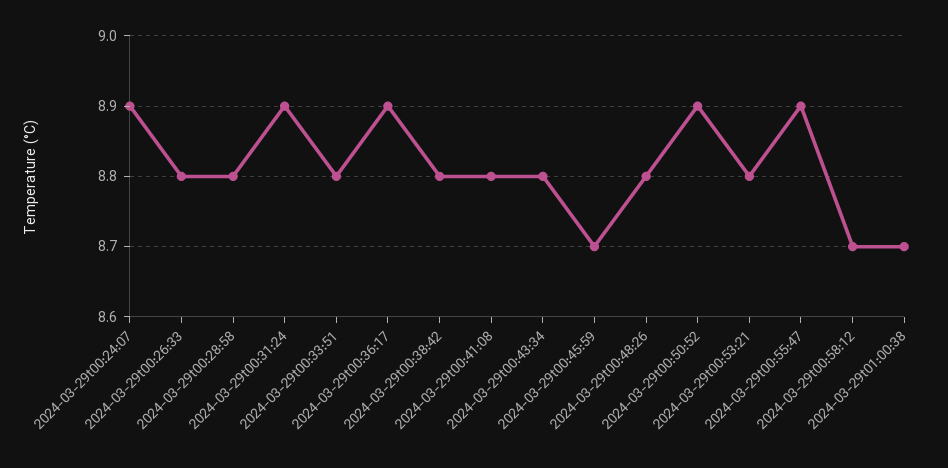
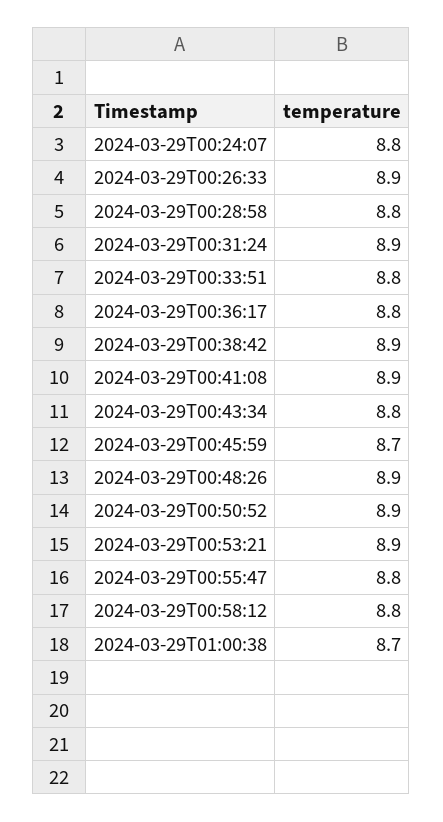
  {
-   "2024-03-29t00:24:07": 8.9,
+   "2024-03-29t00:24:07": 8.8,
-   "2024-03-29t00:26:33": 8.8,
+   "2024-03-29t00:26:33": 8.9,
    "2024-03-29t00:28:58": 8.8,
    "2024-03-29t00:31:24": 8.9,
    "2024-03-29t00:33:51": 8.8,
-   "2024-03-29t00:36:17": 8.9,
+   "2024-03-29t00:36:17": 8.8,
-   "2024-03-29t00:38:42": 8.8,
+   "2024-03-29t00:38:42": 8.9,
-   "2024-03-29t00:41:08": 8.8,
+   "2024-03-29t00:41:08": 8.9,
    "2024-03-29t00:43:34": 8.8,
    "2024-03-29t00:45:59": 8.7,
-   "2024-03-29t00:48:26": 8.8,
+   "2024-03-29t00:48:26": 8.9,
    "2024-03-29t00:50:52": 8.9,
-   "2024-03-29t00:53:21": 8.8,
+   "2024-03-29t00:53:21": 8.9,
-   "2024-03-29t00:55:47": 8.9,
+   "2024-03-29t00:55:47": 8.8,
-   "2024-03-29t00:58:12": 8.7,
+   "2024-03-29t00:58:12": 8.8,
    "2024-03-29t01:00:38": 8.7
  }

